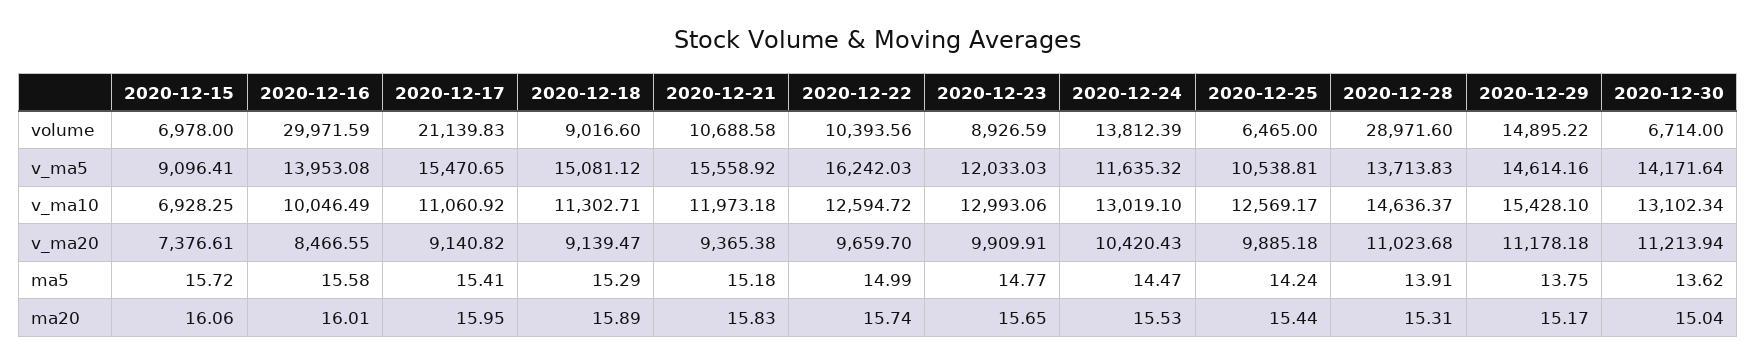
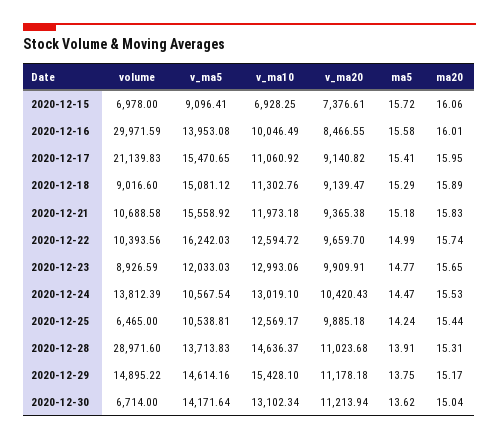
  {
    "2020-12-15": {
      "volume": 6978,
      "v_ma5": 9096.41,
      "v_ma10": 6928.25,
      "v_ma20": 7376.61,
      "ma5": 15.72,
      "ma20": 16.06
    },
    "2020-12-16": {
      "volume": 29971.59,
      "v_ma5": 13953.08,
      "v_ma10": 10046.49,
      "v_ma20": 8466.55,
      "ma5": 15.58,
      "ma20": 16.01
    },
    "2020-12-17": {
      "volume": 21139.83,
      "v_ma5": 15470.65,
      "v_ma10": 11060.92,
      "v_ma20": 9140.82,
      "ma5": 15.41,
      "ma20": 15.95
    },
    "2020-12-18": {
      "volume": 9016.6,
      "v_ma5": 15081.12,
-     "v_ma10": 11302.71,
+     "v_ma10": 11302.76,
      "v_ma20": 9139.47,
      "ma5": 15.29,
      "ma20": 15.89
    },
    "2020-12-21": {
      "volume": 10688.58,
      "v_ma5": 15558.92,
      "v_ma10": 11973.18,
      "v_ma20": 9365.38,
      "ma5": 15.18,
      "ma20": 15.83
    },
    "2020-12-22": {
      "volume": 10393.56,
      "v_ma5": 16242.03,
      "v_ma10": 12594.72,
      "v_ma20": 9659.7,
      "ma5": 14.99,
      "ma20": 15.74
    },
    "2020-12-23": {
      "volume": 8926.59,
      "v_ma5": 12033.03,
      "v_ma10": 12993.06,
      "v_ma20": 9909.91,
      "ma5": 14.77,
      "ma20": 15.65
    },
    "2020-12-24": {
      "volume": 13812.39,
-     "v_ma5": 11635.32,
+     "v_ma5": 10567.54,
      "v_ma10": 13019.1,
      "v_ma20": 10420.43,
      "ma5": 14.47,
      "ma20": 15.53
    },
    "2020-12-25": {
      "volume": 6465,
      "v_ma5": 10538.81,
      "v_ma10": 12569.17,
      "v_ma20": 9885.18,
      "ma5": 14.24,
      "ma20": 15.44
    },
    "2020-12-28": {
      "volume": 28971.6,
      "v_ma5": 13713.83,
      "v_ma10": 14636.37,
      "v_ma20": 11023.68,
      "ma5": 13.91,
      "ma20": 15.31
    },
    "2020-12-29": {
      "volume": 14895.22,
      "v_ma5": 14614.16,
      "v_ma10": 15428.1,
      "v_ma20": 11178.18,
      "ma5": 13.75,
      "ma20": 15.17
    },
    "2020-12-30": {
      "volume": 6714,
      "v_ma5": 14171.64,
      "v_ma10": 13102.34,
      "v_ma20": 11213.94,
      "ma5": 13.62,
      "ma20": 15.04
    }
  }

